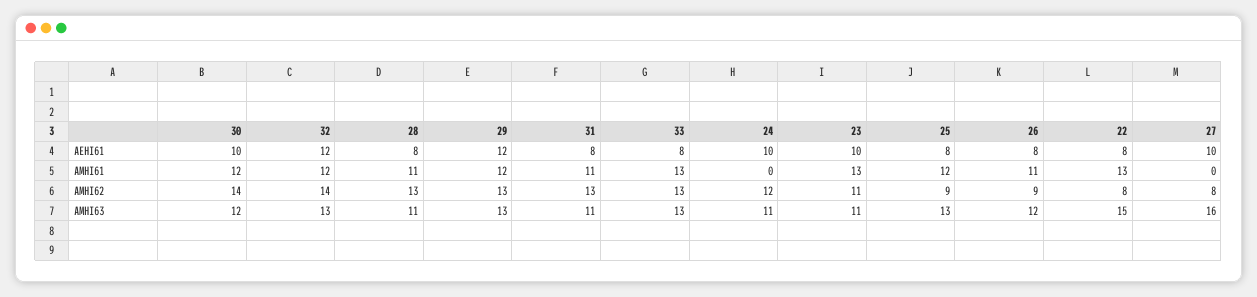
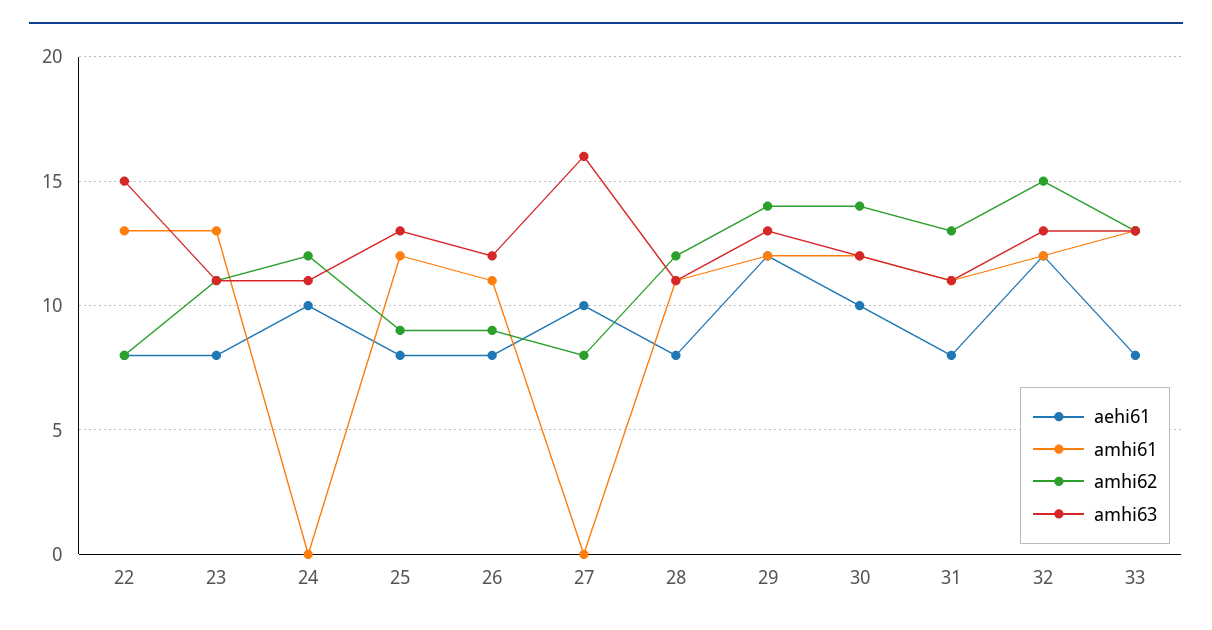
  {
    "AEHI61": {
      "30": 10,
      "32": 12,
      "28": 8,
      "29": 12,
      "31": 8,
      "33": 8,
      "24": 10,
-     "23": 10,
+     "23": 8,
      "25": 8,
      "26": 8,
      "22": 8,
      "27": 10
    },
    "AMHI61": {
      "30": 12,
      "32": 12,
      "28": 11,
      "29": 12,
      "31": 11,
      "33": 13,
      "24": 0,
      "23": 13,
      "25": 12,
      "26": 11,
      "22": 13,
      "27": 0
    },
    "AMHI62": {
      "30": 14,
-     "32": 14,
+     "32": 15,
-     "28": 13,
+     "28": 12,
-     "29": 13,
+     "29": 14,
      "31": 13,
      "33": 13,
      "24": 12,
      "23": 11,
      "25": 9,
      "26": 9,
      "22": 8,
      "27": 8
    },
    "AMHI63": {
      "30": 12,
      "32": 13,
      "28": 11,
      "29": 13,
      "31": 11,
      "33": 13,
      "24": 11,
      "23": 11,
      "25": 13,
      "26": 12,
      "22": 15,
      "27": 16
    }
  }

